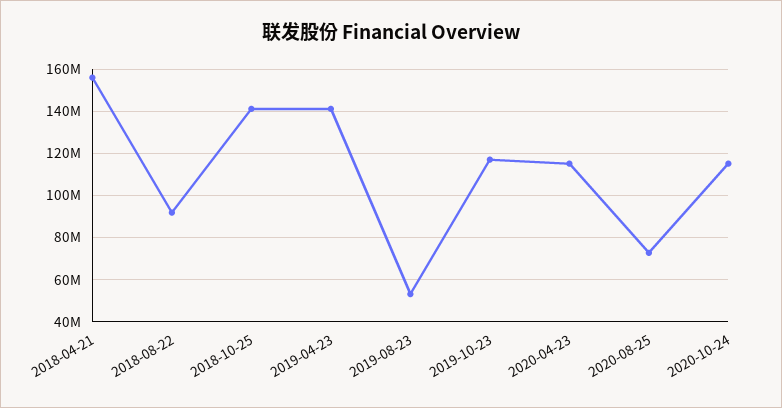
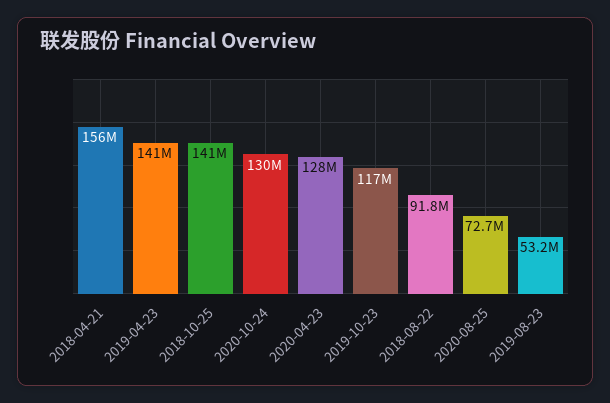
  {
    "2018-04-21": 156000000,
    "2018-08-22": 91800000,
    "2018-10-25": 141000000,
    "2019-04-23": 141000000,
    "2019-08-23": 53200000,
    "2019-10-23": 117000000,
-   "2020-04-23": 115000000,
+   "2020-04-23": 128000000,
    "2020-08-25": 72700000,
-   "2020-10-24": 115000000
+   "2020-10-24": 130000000
  }

